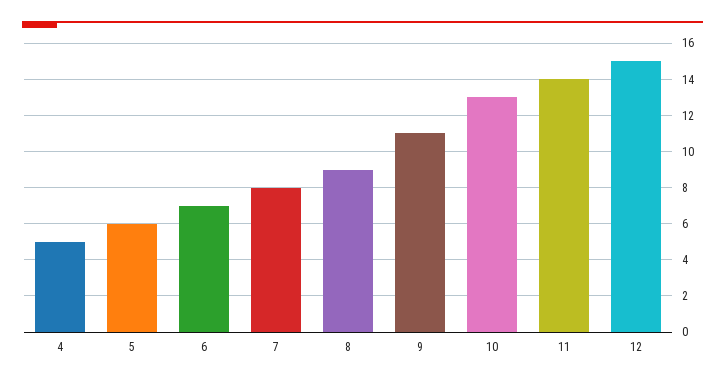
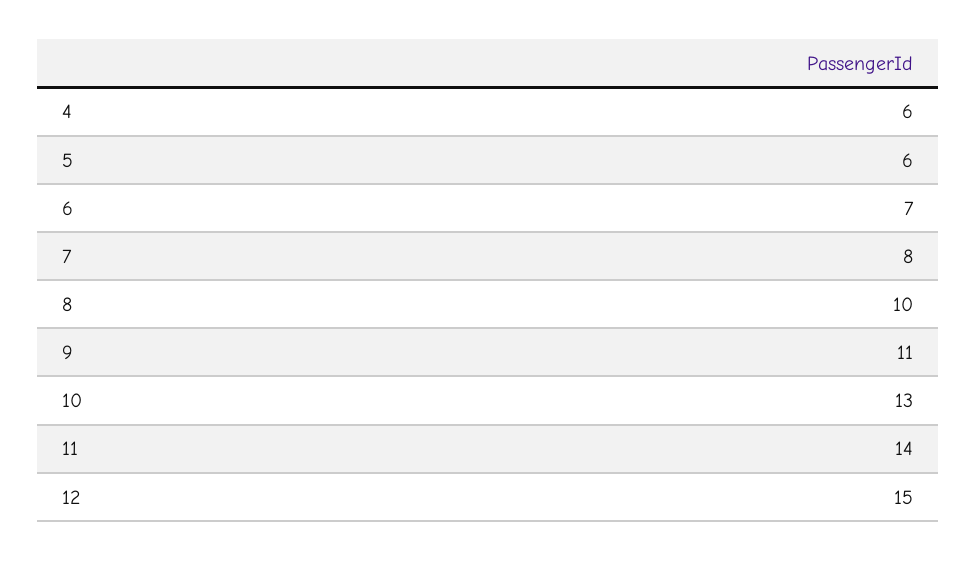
  {
-   "4": 5,
+   "4": 6,
    "5": 6,
    "6": 7,
    "7": 8,
-   "8": 9,
+   "8": 10,
    "9": 11,
    "10": 13,
    "11": 14,
    "12": 15
  }

